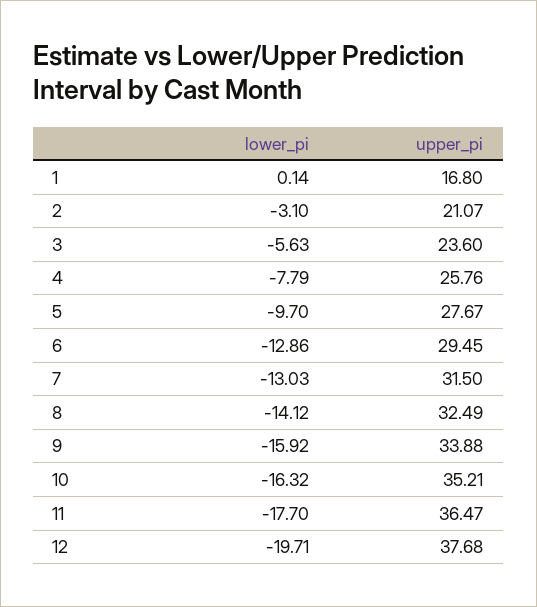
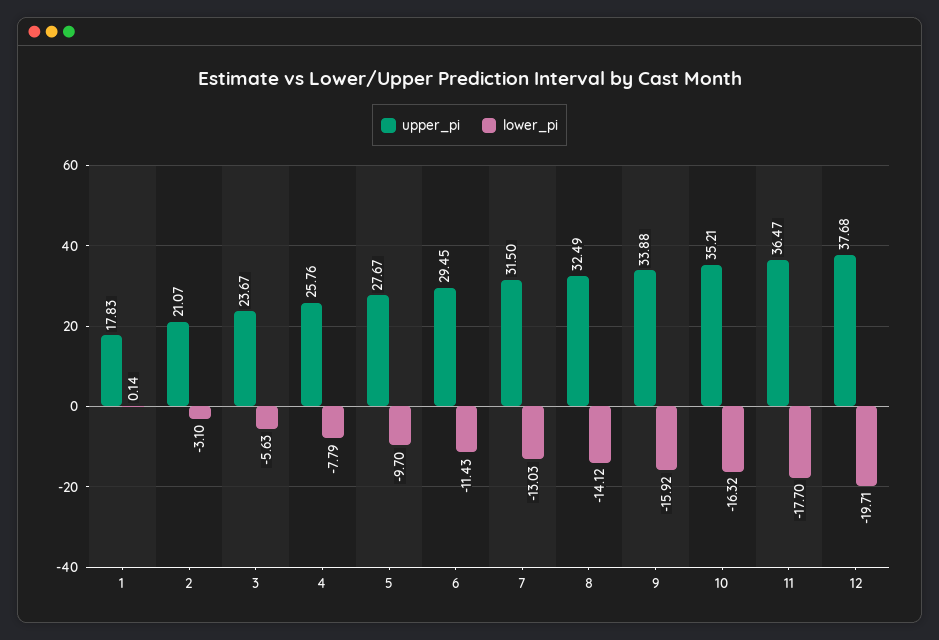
  {
    "lower_pi": {
      "1": 0.14,
      "2": -3.1,
      "3": -5.63,
      "4": -7.79,
      "5": -9.7,
-     "6": -12.86,
+     "6": -11.43,
      "7": -13.03,
      "8": -14.12,
      "9": -15.92,
      "10": -16.32,
      "11": -17.7,
      "12": -19.71
    },
    "upper_pi": {
-     "1": 16.8,
+     "1": 17.83,
      "2": 21.07,
-     "3": 23.6,
+     "3": 23.67,
      "4": 25.76,
      "5": 27.67,
      "6": 29.45,
      "7": 31.5,
      "8": 32.49,
      "9": 33.88,
      "10": 35.21,
      "11": 36.47,
      "12": 37.68
    }
  }

